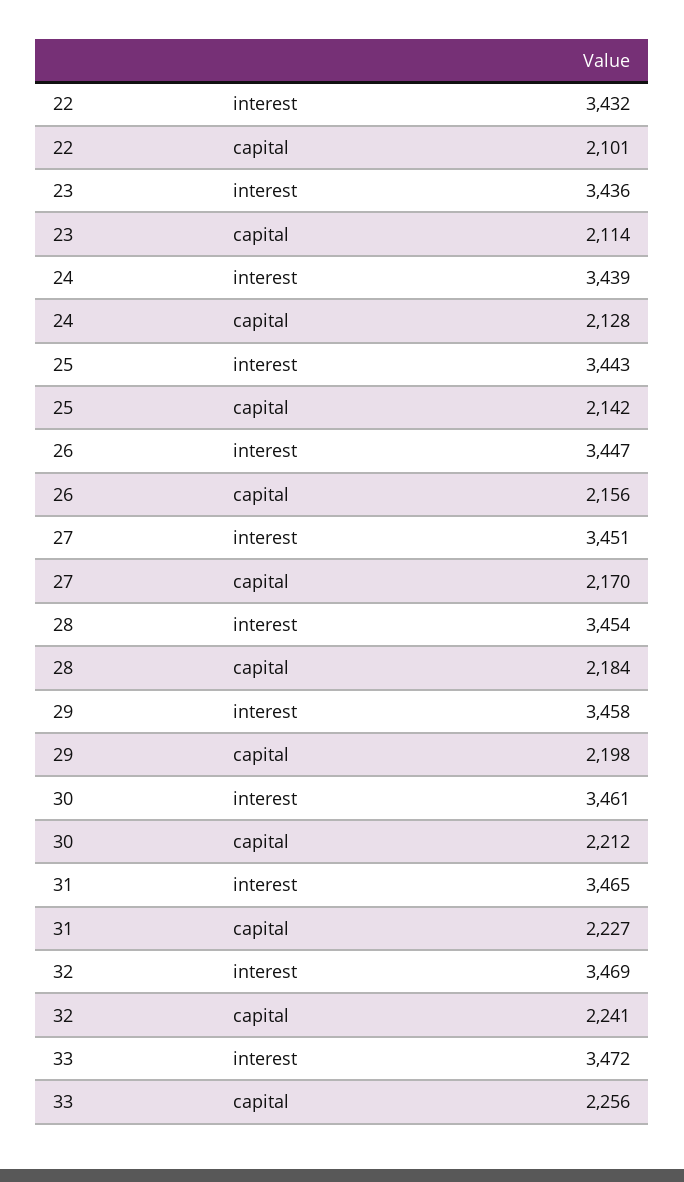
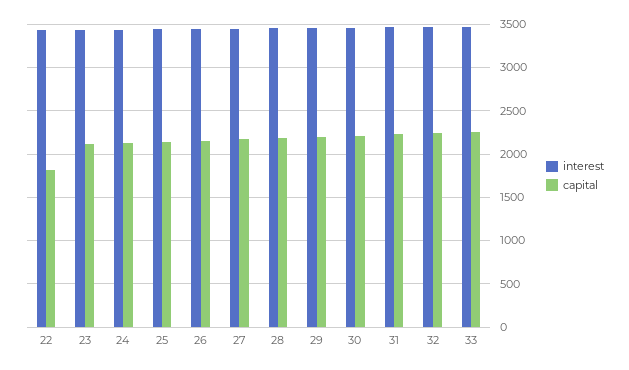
  {
    "interest": {
      "22": 3432,
      "23": 3436,
      "24": 3439,
      "25": 3443,
      "26": 3447,
      "27": 3451,
      "28": 3454,
      "29": 3458,
      "30": 3461,
      "31": 3465,
      "32": 3469,
      "33": 3472
    },
    "capital": {
-     "22": 2101,
+     "22": 1800,
      "23": 2114,
      "24": 2128,
      "25": 2142,
      "26": 2156,
      "27": 2170,
      "28": 2184,
      "29": 2198,
      "30": 2212,
      "31": 2227,
      "32": 2241,
      "33": 2256
    }
  }

